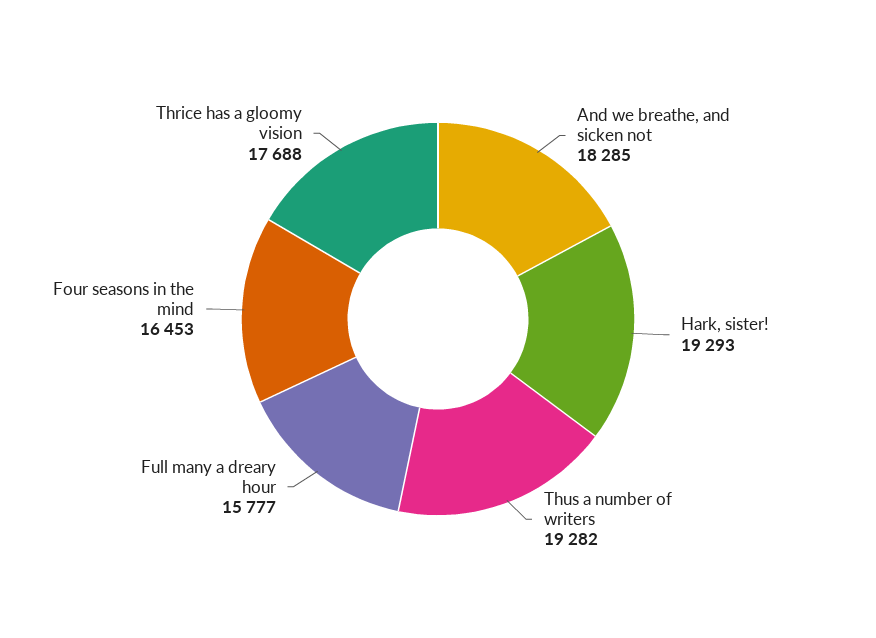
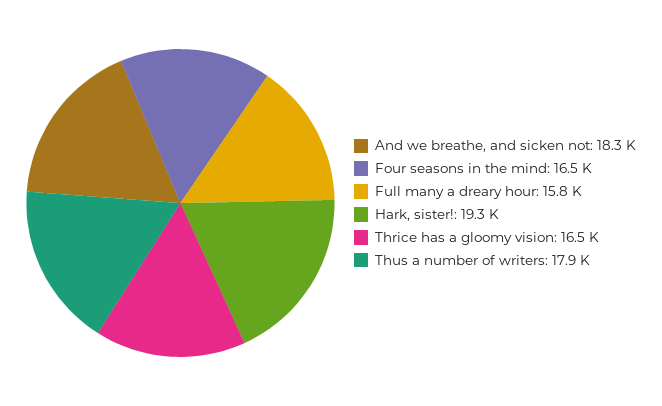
  {
    "And we breathe, and sicken not": 18285,
    "Hark, sister!": 19293,
-   "Thus a number of writers": 19282,
+   "Thus a number of writers": 17900,
    "Full many a dreary hour": 15777,
    "Four seasons in the mind": 16453,
-   "Thrice has a gloomy vision": 17688
+   "Thrice has a gloomy vision": 16500
  }

